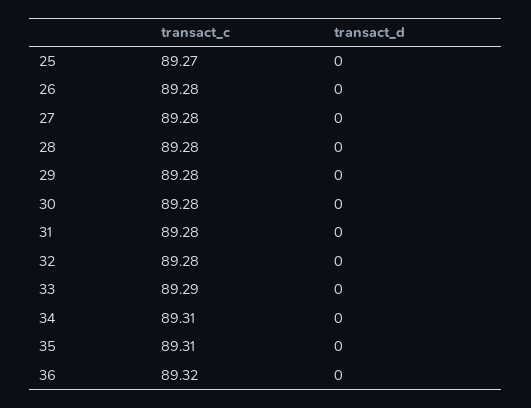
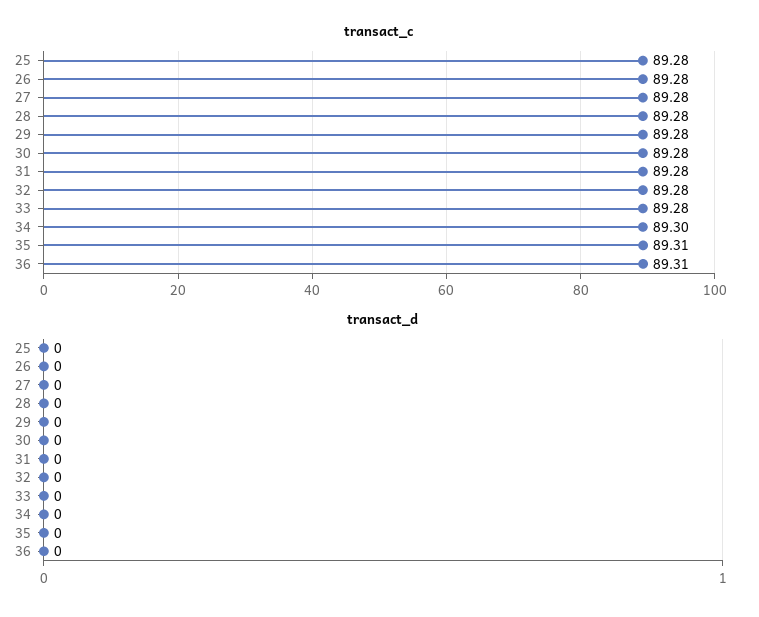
  {
    "transact_c": {
-     "25": 89.27,
+     "25": 89.28,
      "26": 89.28,
      "27": 89.28,
      "28": 89.28,
      "29": 89.28,
      "30": 89.28,
      "31": 89.28,
      "32": 89.28,
-     "33": 89.29,
+     "33": 89.28,
-     "34": 89.31,
+     "34": 89.3,
      "35": 89.31,
-     "36": 89.32
+     "36": 89.31
    },
    "transact_d": {
      "25": 0,
      "26": 0,
      "27": 0,
      "28": 0,
      "29": 0,
      "30": 0,
      "31": 0,
      "32": 0,
      "33": 0,
      "34": 0,
      "35": 0,
      "36": 0
    }
  }

